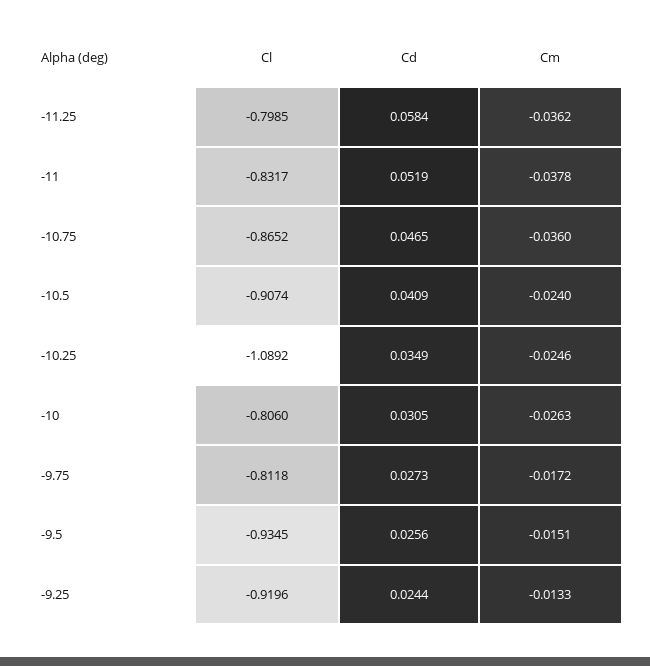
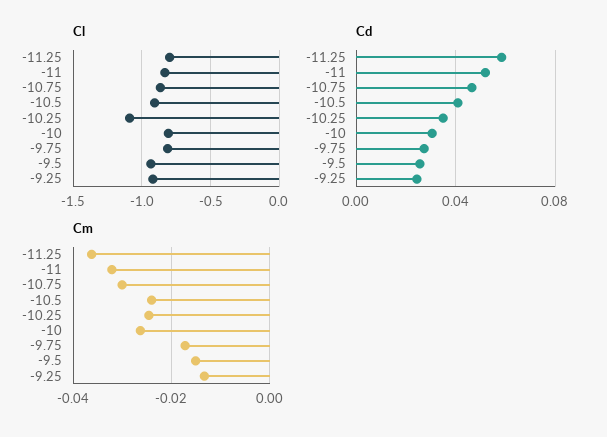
  {
    "Cl": {
      "-11.25": -0.7985,
      "-11": -0.8317,
      "-10.75": -0.8652,
      "-10.5": -0.9074,
      "-10.25": -1.0892,
      "-10": -0.806,
      "-9.75": -0.8118,
      "-9.5": -0.9345,
      "-9.25": -0.9196
    },
    "Cd": {
      "-11.25": 0.0584,
      "-11": 0.0519,
      "-10.75": 0.0465,
      "-10.5": 0.0409,
      "-10.25": 0.0349,
      "-10": 0.0305,
      "-9.75": 0.0273,
      "-9.5": 0.0256,
      "-9.25": 0.0244
    },
    "Cm": {
      "-11.25": -0.0362,
-     "-11": -0.0378,
+     "-11": -0.032,
-     "-10.75": -0.036,
+     "-10.75": -0.03,
      "-10.5": -0.024,
      "-10.25": -0.0246,
      "-10": -0.0263,
      "-9.75": -0.0172,
      "-9.5": -0.0151,
      "-9.25": -0.0133
    }
  }

